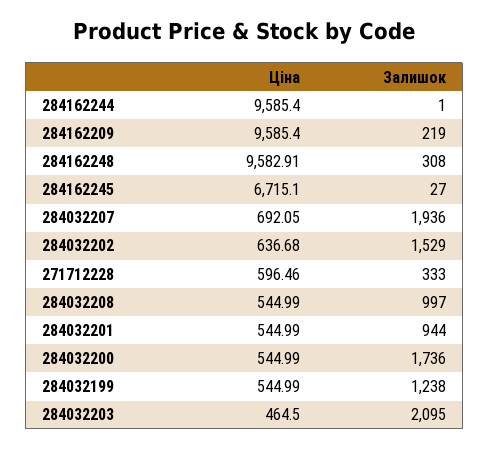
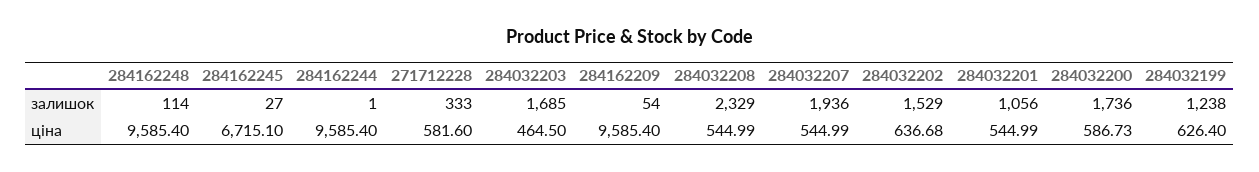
  {
    "Ціна": {
      "284162244": 9585.4,
      "284162209": 9585.4,
-     "284162248": 9582.91,
+     "284162248": 9585.4,
      "284162245": 6715.1,
-     "284032207": 692.05,
+     "284032207": 544.99,
      "284032202": 636.68,
-     "271712228": 596.46,
+     "271712228": 581.6,
      "284032208": 544.99,
      "284032201": 544.99,
-     "284032200": 544.99,
+     "284032200": 586.73,
-     "284032199": 544.99,
+     "284032199": 626.4,
      "284032203": 464.5
    },
    "Залишок": {
      "284162244": 1,
-     "284162209": 219,
+     "284162209": 54,
-     "284162248": 308,
+     "284162248": 114,
      "284162245": 27,
      "284032207": 1936,
      "284032202": 1529,
      "271712228": 333,
-     "284032208": 997,
+     "284032208": 2329,
-     "284032201": 944,
+     "284032201": 1056,
      "284032200": 1736,
      "284032199": 1238,
-     "284032203": 2095
+     "284032203": 1685
    }
  }

